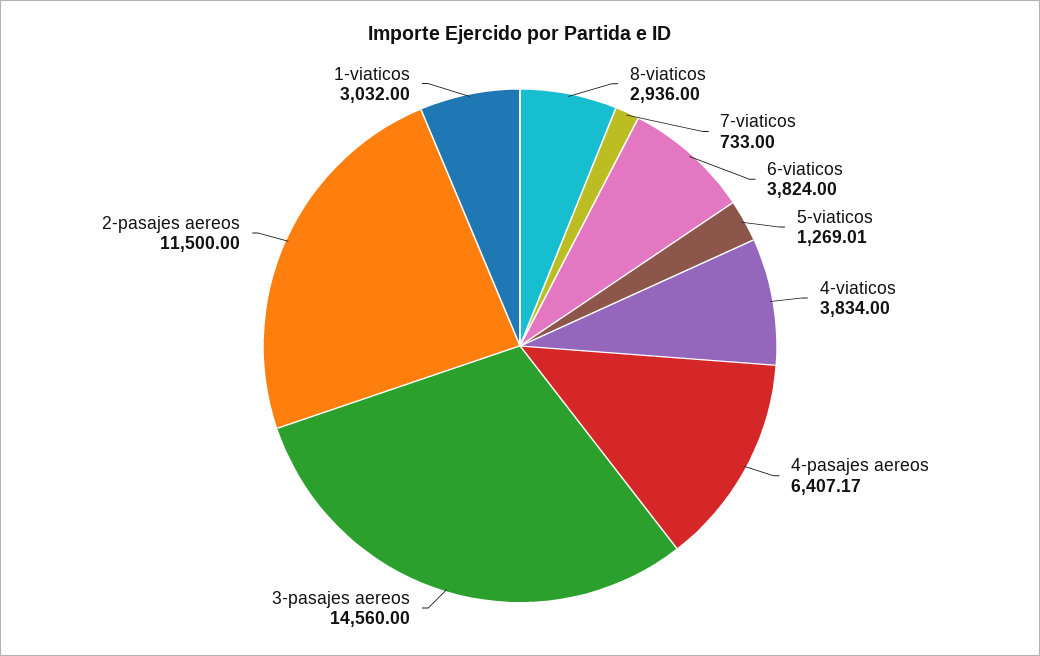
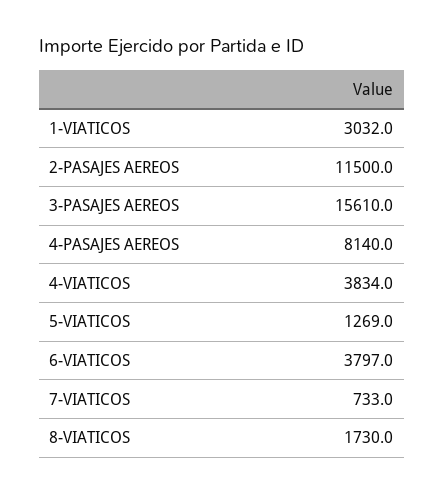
  {
-   "8-viaticos": 2936,
+   "8-viaticos": 1730,
    "7-viaticos": 733,
-   "6-viaticos": 3824,
+   "6-viaticos": 3797,
    "5-viaticos": 1269.01,
    "4-viaticos": 3834,
-   "4-pasajes aereos": 6407.17,
+   "4-pasajes aereos": 8140,
-   "3-pasajes aereos": 14560,
+   "3-pasajes aereos": 15610,
    "2-pasajes aereos": 11500,
    "1-viaticos": 3032
  }

